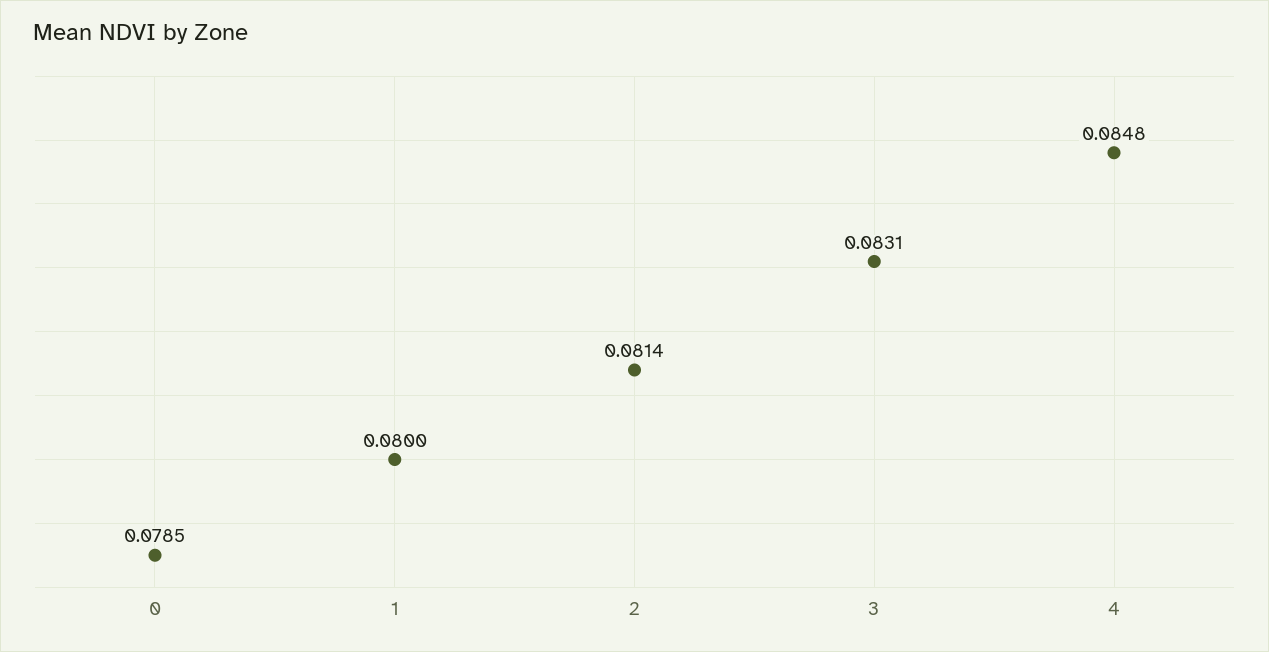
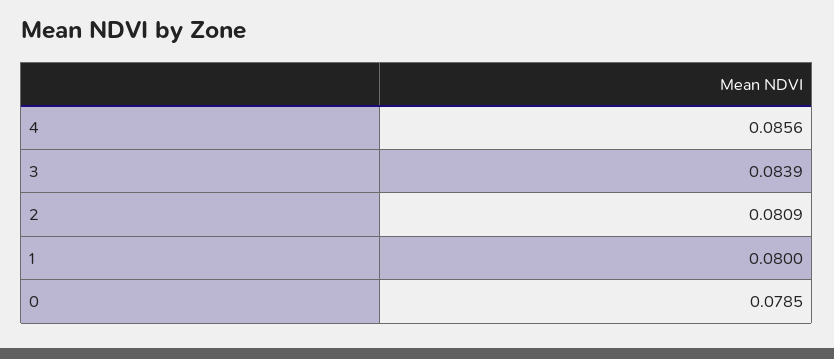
  {
    "0": 0.0785,
    "1": 0.08,
-   "2": 0.0814,
+   "2": 0.0809,
-   "3": 0.0831,
+   "3": 0.0839,
-   "4": 0.0848
+   "4": 0.0856
  }

